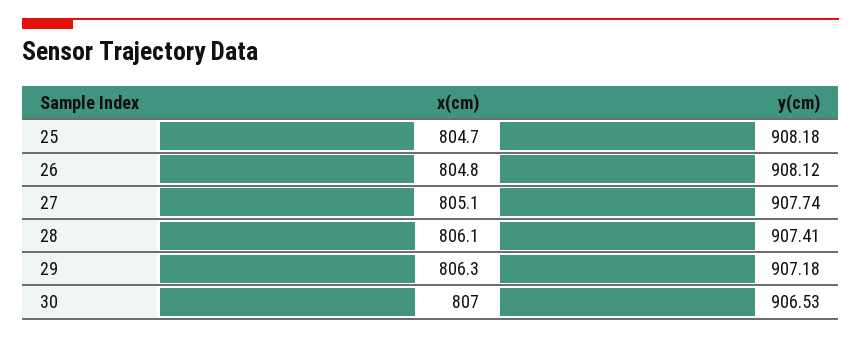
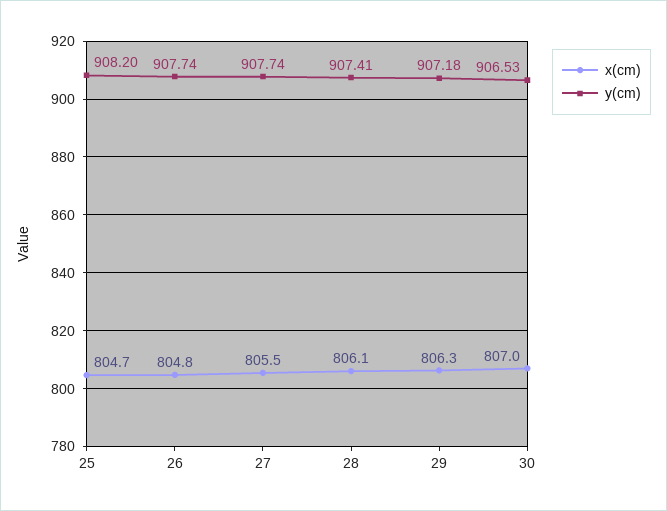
  {
    "x(cm)": {
      "25": 804.7,
      "26": 804.8,
-     "27": 805.1,
+     "27": 805.5,
      "28": 806.1,
      "29": 806.3,
      "30": 807
    },
    "y(cm)": {
-     "25": 908.18,
+     "25": 908.2,
-     "26": 908.12,
+     "26": 907.74,
      "27": 907.74,
      "28": 907.41,
      "29": 907.18,
      "30": 906.53
    }
  }

